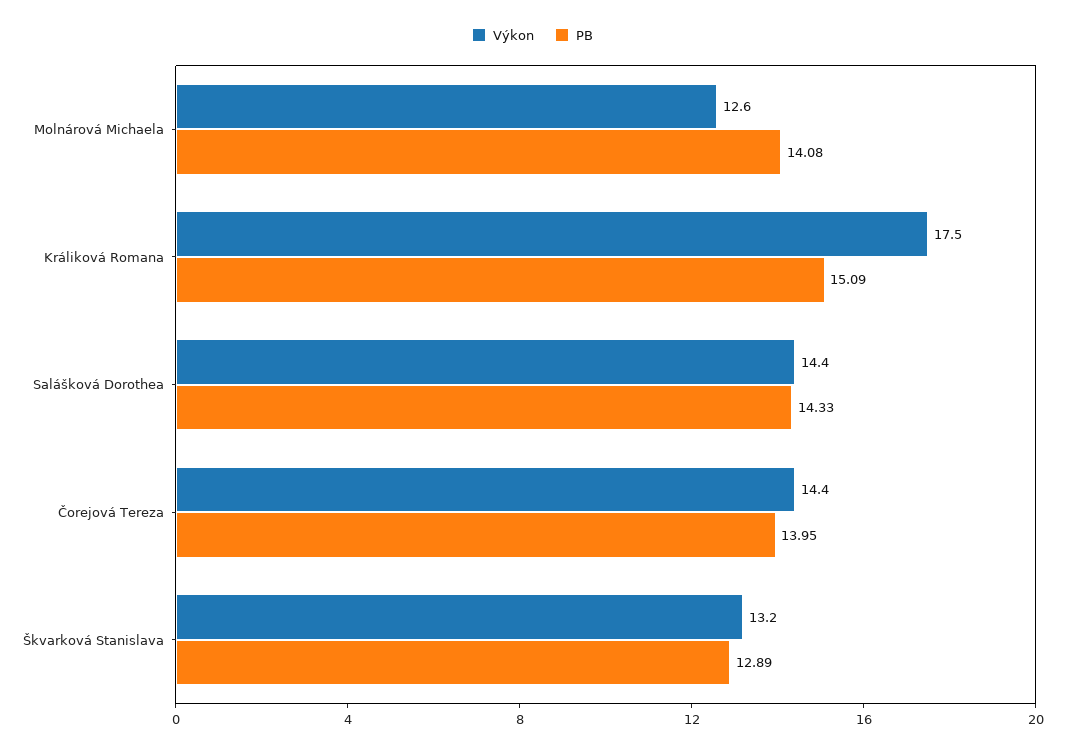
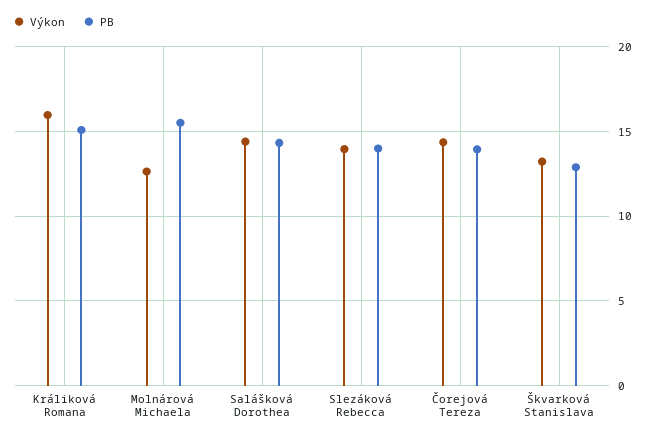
  {
    "Výkon": {
      "Molnárová Michaela": 12.6,
-     "Králiková Romana": 17.5,
+     "Králiková Romana": 16,
      "Salášková Dorothea": 14.4,
      "Čorejová Tereza": 14.4,
-     "Škvarková Stanislava": 13.2
+     "Škvarková Stanislava": 13.2,
+     "Slezáková Rebecca": 14
    },
    "PB": {
-     "Molnárová Michaela": 14.08,
+     "Molnárová Michaela": 15.5,
      "Králiková Romana": 15.09,
      "Salášková Dorothea": 14.33,
      "Čorejová Tereza": 13.95,
-     "Škvarková Stanislava": 12.89
+     "Škvarková Stanislava": 12.89,
+     "Slezáková Rebecca": 14
    }
  }

